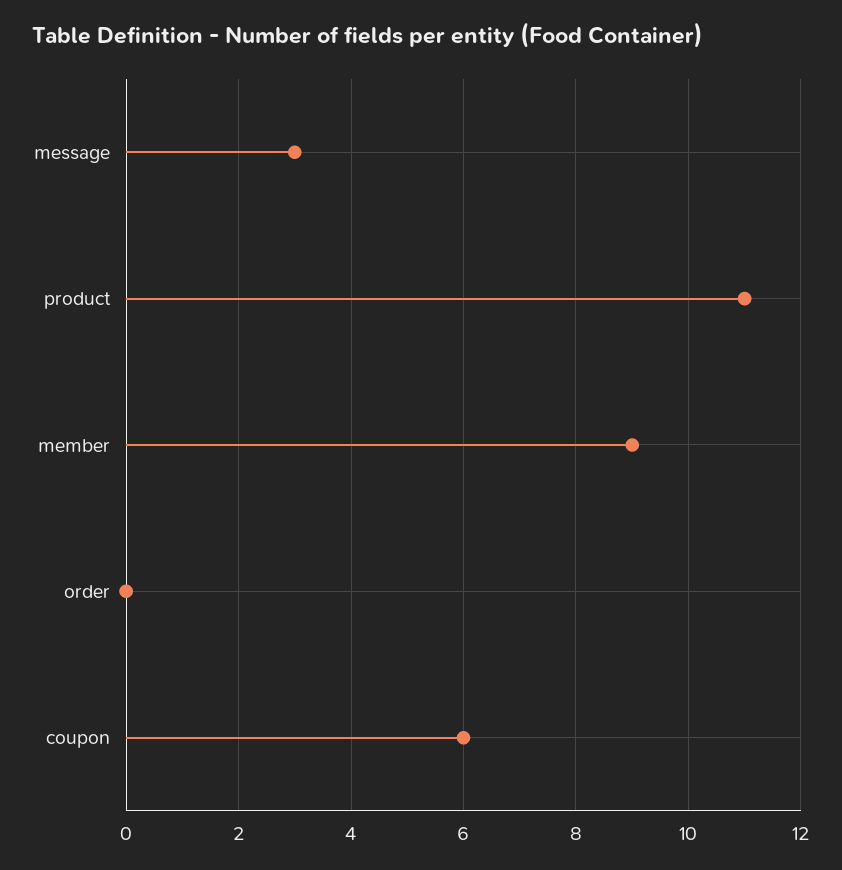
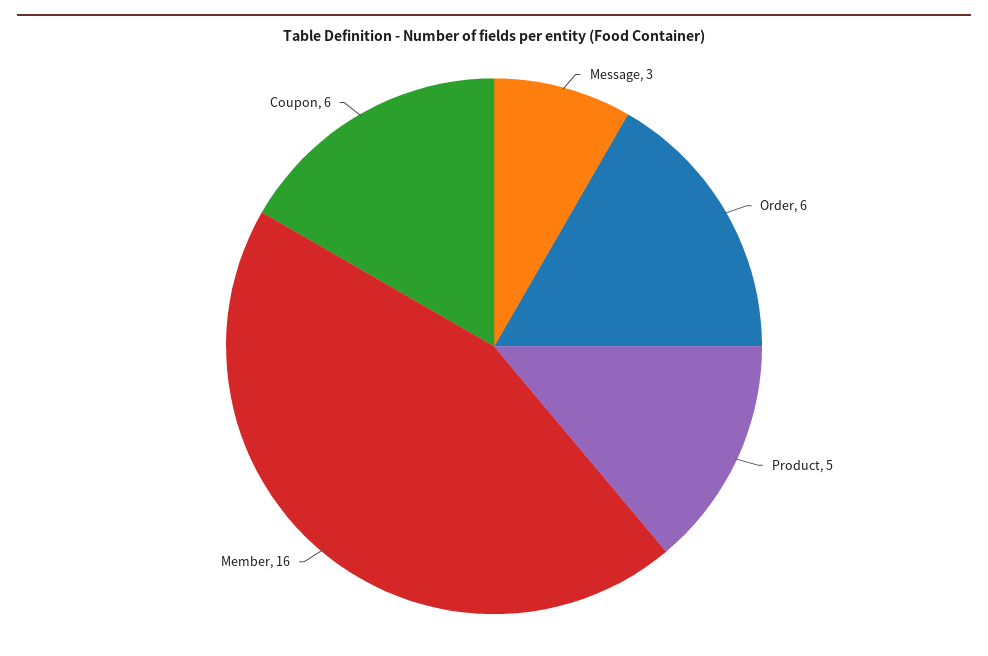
  {
    "message": 3,
-   "product": 11,
+   "product": 5,
-   "member": 9,
+   "member": 16,
-   "order": 0,
+   "order": 6,
    "coupon": 6
  }

